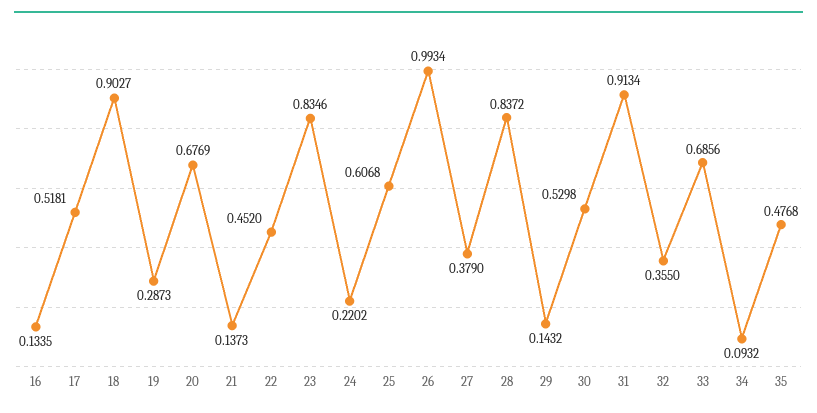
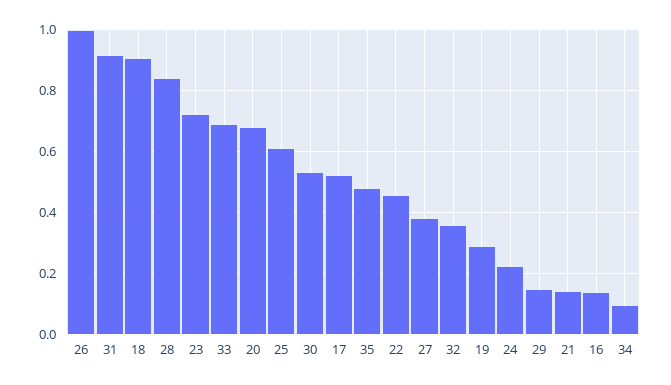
  {
    "16": 0.1335,
    "17": 0.5181,
    "18": 0.9027,
    "19": 0.2873,
    "20": 0.6769,
    "21": 0.1373,
    "22": 0.452,
-   "23": 0.8346,
+   "23": 0.72,
    "24": 0.2202,
    "25": 0.6068,
    "26": 0.9934,
    "27": 0.379,
    "28": 0.8372,
    "29": 0.1432,
    "30": 0.5298,
    "31": 0.9134,
    "32": 0.355,
    "33": 0.6856,
    "34": 0.0932,
    "35": 0.4768
  }

